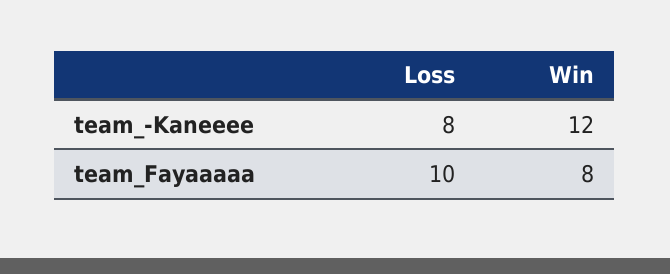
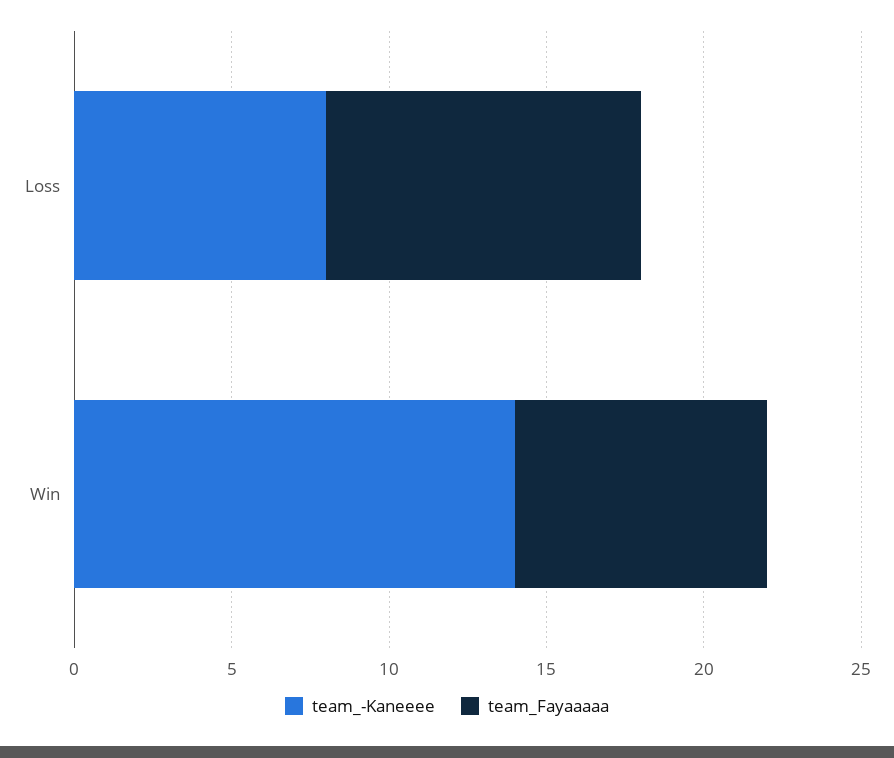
  {
    "team_-Kaneeee": {
      "Loss": 8,
-     "Win": 12
+     "Win": 14
    },
    "team_Fayaaaaa": {
      "Loss": 10,
      "Win": 8
    }
  }

